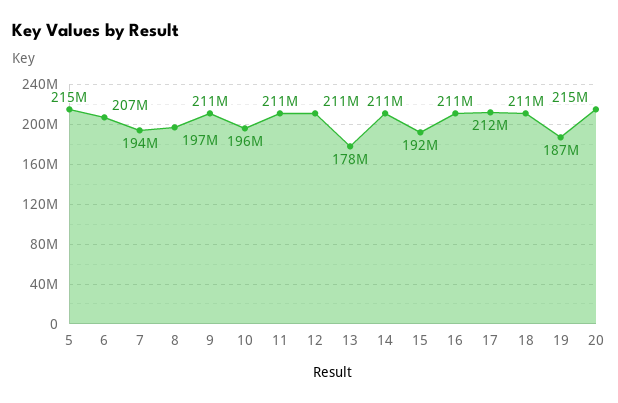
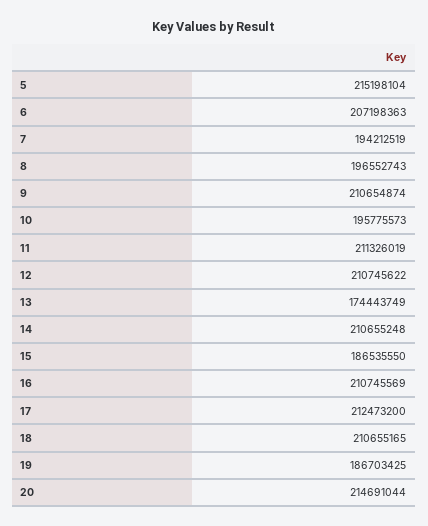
  {
    "5": 215198104,
    "6": 207198363,
    "7": 194212519,
    "8": 196552743,
    "9": 210654874,
    "10": 195775573,
    "11": 211326019,
    "12": 210745622,
-   "13": 178000000,
+   "13": 174443749,
    "14": 210655248,
-   "15": 192000000,
+   "15": 186535550,
    "16": 210745569,
    "17": 212473200,
    "18": 210655165,
    "19": 186703425,
    "20": 214691044
  }

